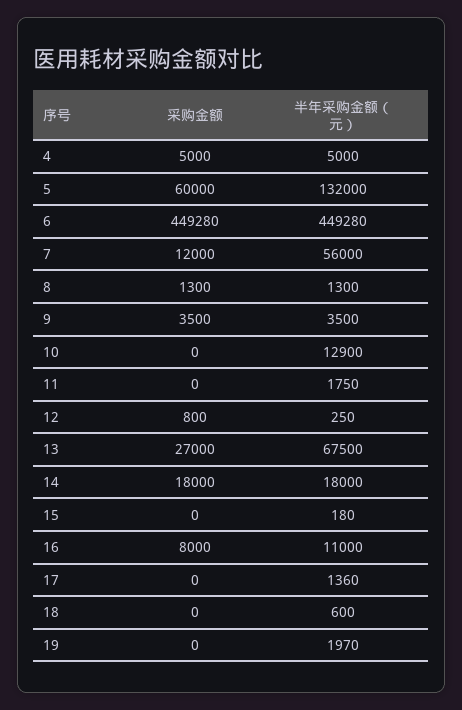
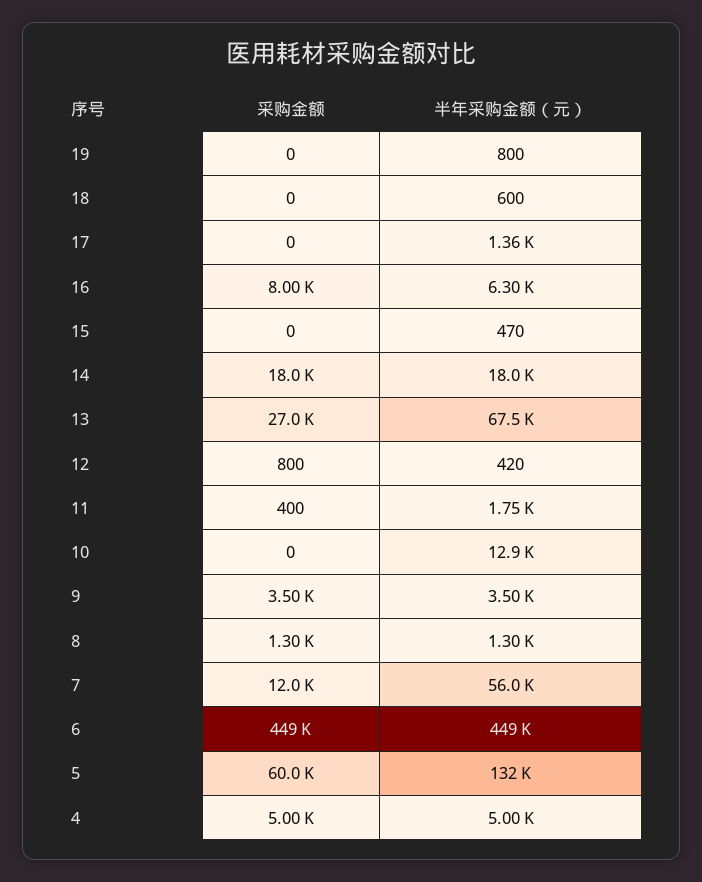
  {
    "采购金额": {
      "4": 5000,
      "5": 60000,
      "6": 449280,
      "7": 12000,
      "8": 1300,
      "9": 3500,
      "10": 0,
-     "11": 0,
+     "11": 400,
      "12": 800,
      "13": 27000,
      "14": 18000,
      "15": 0,
      "16": 8000,
      "17": 0,
      "18": 0,
      "19": 0
    },
    "半年采购金额（元）": {
      "4": 5000,
      "5": 132000,
      "6": 449280,
      "7": 56000,
      "8": 1300,
      "9": 3500,
      "10": 12900,
      "11": 1750,
-     "12": 250,
+     "12": 420,
      "13": 67500,
      "14": 18000,
-     "15": 180,
+     "15": 470,
-     "16": 11000,
+     "16": 6300,
      "17": 1360,
      "18": 600,
-     "19": 1970
+     "19": 800
    }
  }

